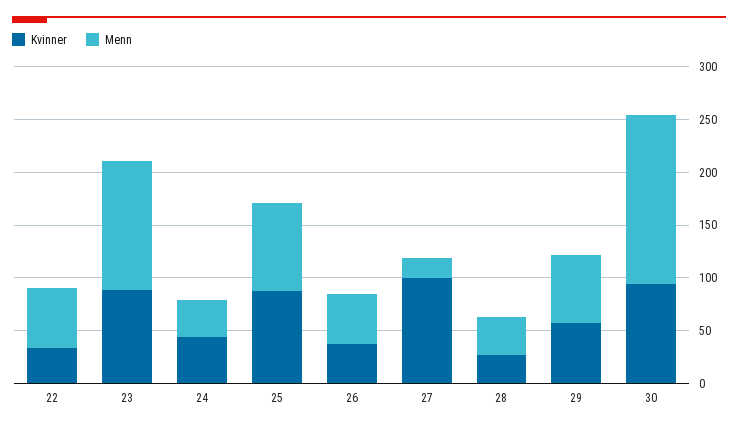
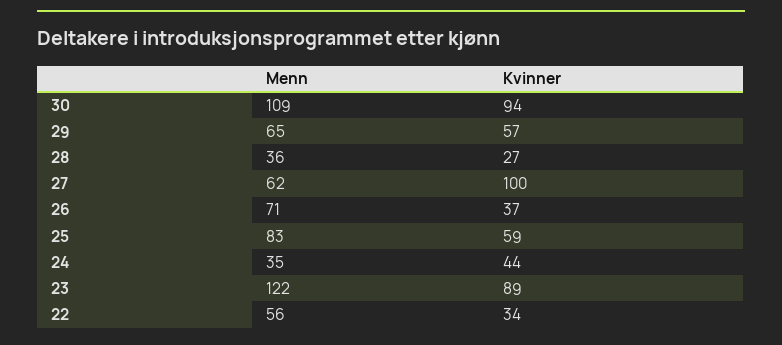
  {
    "Kvinner": {
      "22": 34,
      "23": 89,
      "24": 44,
-     "25": 90,
+     "25": 59,
      "26": 37,
      "27": 100,
      "28": 27,
      "29": 57,
      "30": 94
    },
    "Menn": {
      "22": 56,
      "23": 122,
      "24": 35,
      "25": 83,
-     "26": 50,
+     "26": 71,
-     "27": 20,
+     "27": 62,
      "28": 36,
      "29": 65,
-     "30": 160
+     "30": 109
    }
  }

